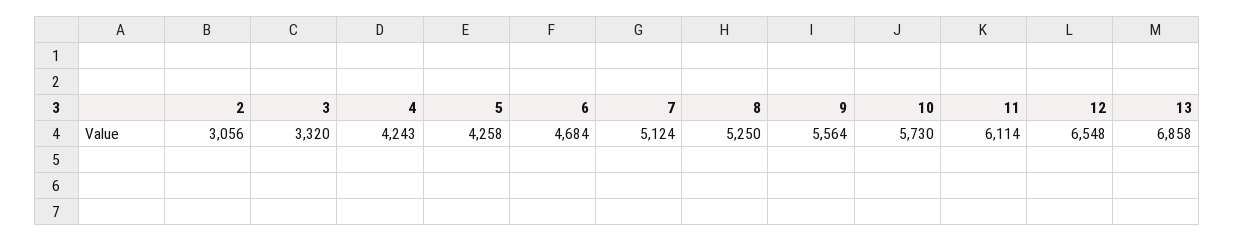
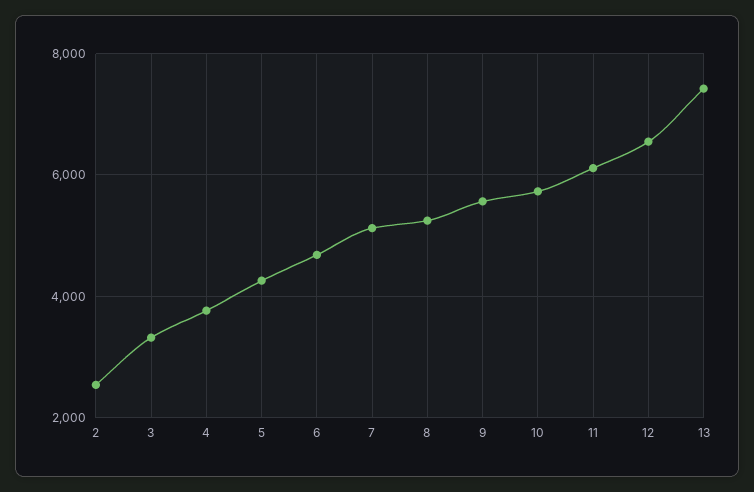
  {
-   "2": 3056,
+   "2": 2600,
    "3": 3320,
-   "4": 4243,
+   "4": 3800,
    "5": 4258,
    "6": 4684,
    "7": 5124,
    "8": 5250,
    "9": 5564,
    "10": 5730,
    "11": 6114,
    "12": 6548,
-   "13": 6858
+   "13": 7400
  }

